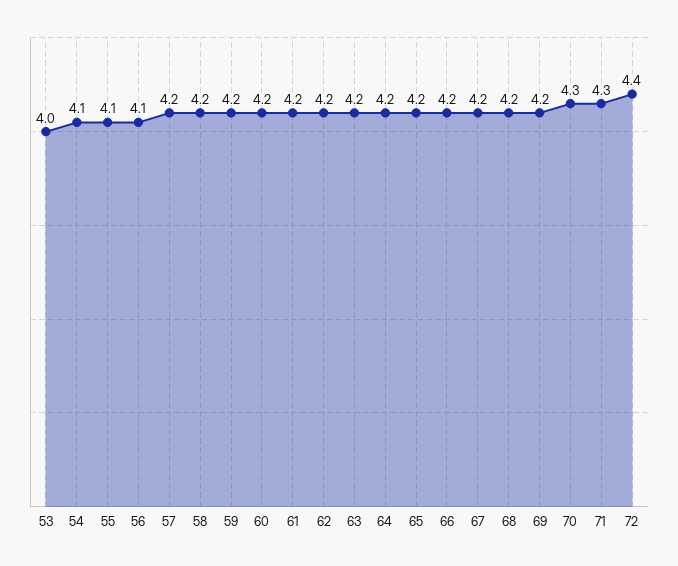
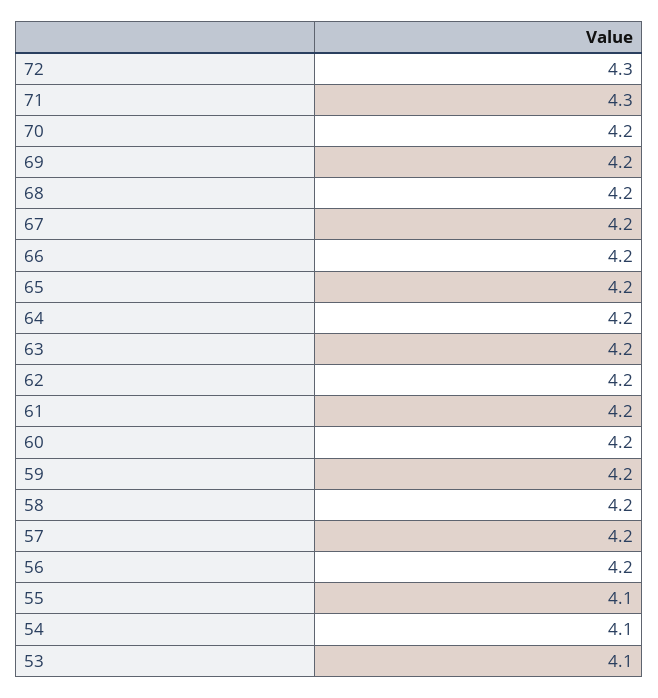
  {
-   "53": 4,
+   "53": 4.1,
    "54": 4.1,
    "55": 4.1,
-   "56": 4.1,
+   "56": 4.2,
    "57": 4.2,
    "58": 4.2,
    "59": 4.2,
    "60": 4.2,
    "61": 4.2,
    "62": 4.2,
    "63": 4.2,
    "64": 4.2,
    "65": 4.2,
    "66": 4.2,
    "67": 4.2,
    "68": 4.2,
    "69": 4.2,
-   "70": 4.3,
+   "70": 4.2,
    "71": 4.3,
-   "72": 4.4
+   "72": 4.3
  }

